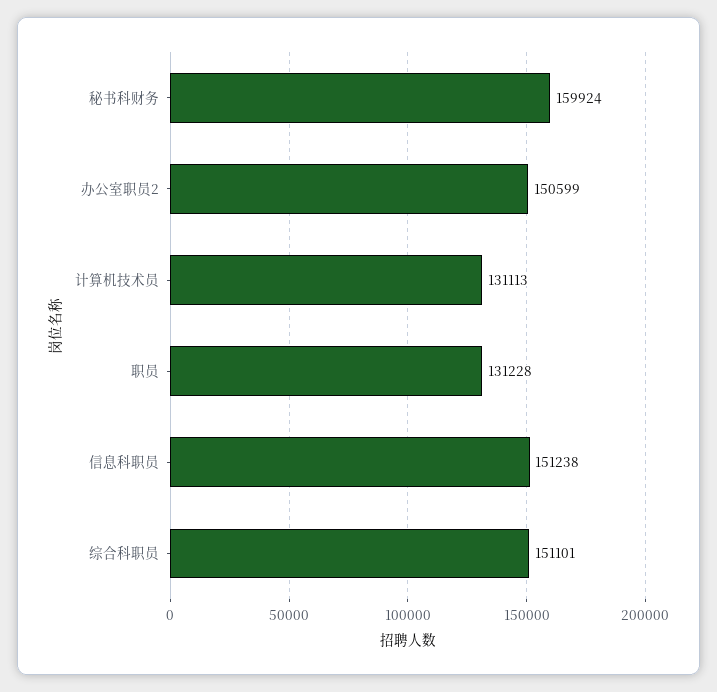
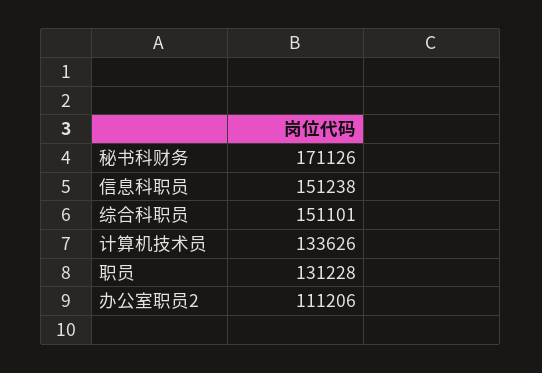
  {
-   "秘书科财务": 159924,
+   "秘书科财务": 171126,
-   "办公室职员2": 150599,
+   "办公室职员2": 111206,
-   "计算机技术员": 131113,
+   "计算机技术员": 133626,
    "职员": 131228,
    "信息科职员": 151238,
    "综合科职员": 151101
  }

